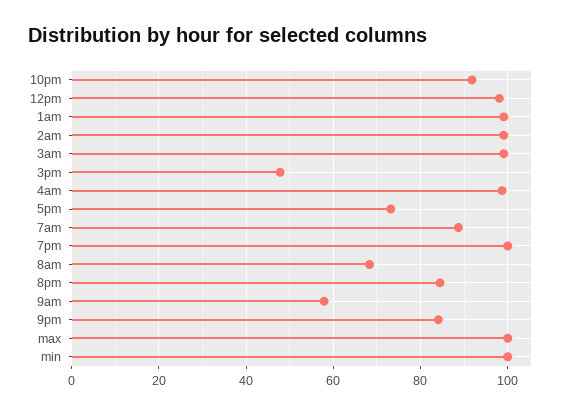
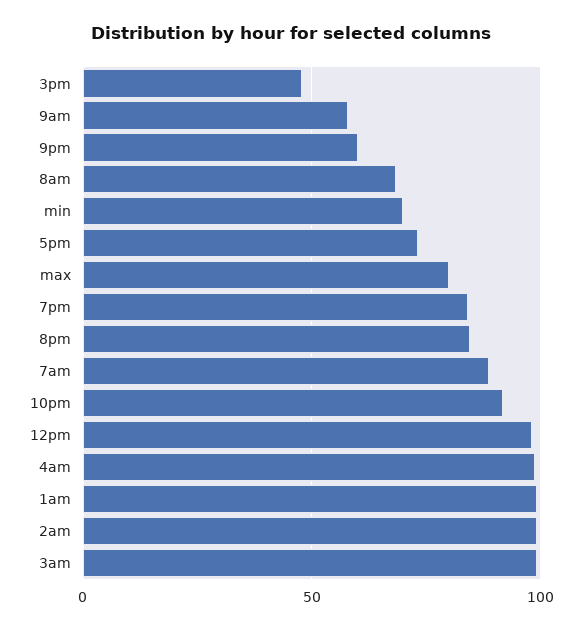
  {
    "10pm": 92,
    "12pm": 98,
    "1am": 100,
    "2am": 100,
    "3am": 100,
    "3pm": 48,
    "4am": 98,
    "5pm": 74,
    "7am": 88,
-   "7pm": 100,
+   "7pm": 85,
    "8am": 68,
    "8pm": 84,
    "9am": 58,
-   "9pm": 84,
+   "9pm": 60,
-   "max": 100,
+   "max": 80,
-   "min": 100
+   "min": 70
  }

